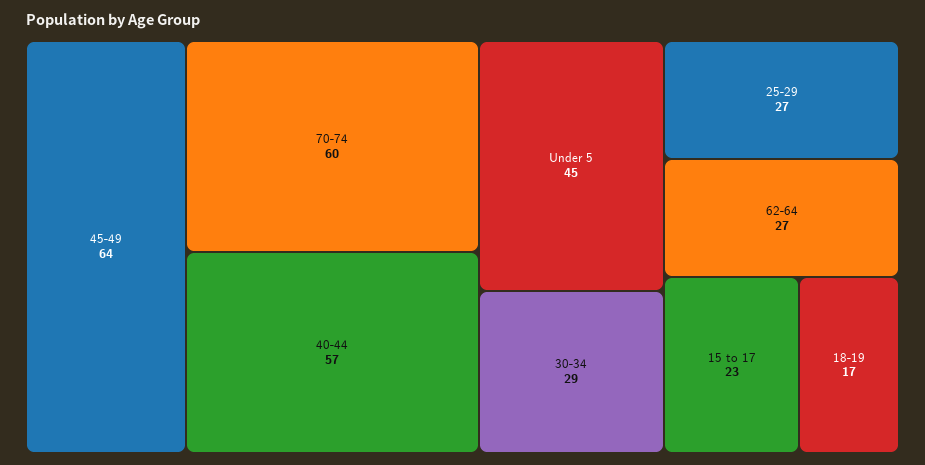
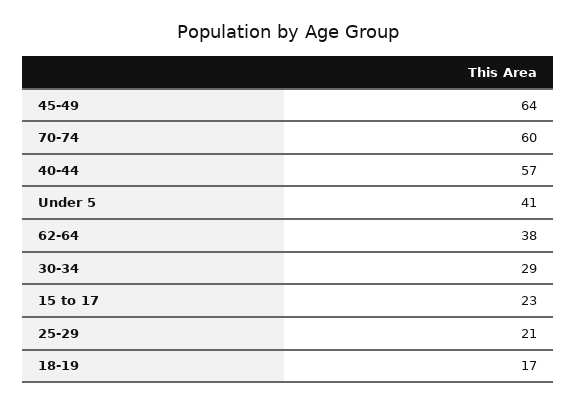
  {
    "45-49": 64,
    "70-74": 60,
    "40-44": 57,
-   "Under 5": 45,
+   "Under 5": 41,
    "30-34": 29,
-   "25-29": 27,
+   "25-29": 21,
-   "62-64": 27,
+   "62-64": 38,
    "15 to 17": 23,
    "18-19": 17
  }

